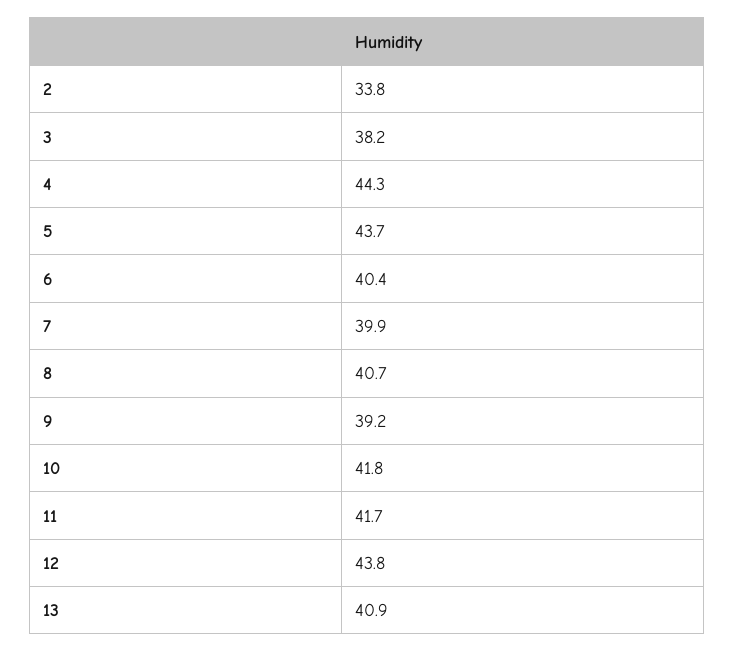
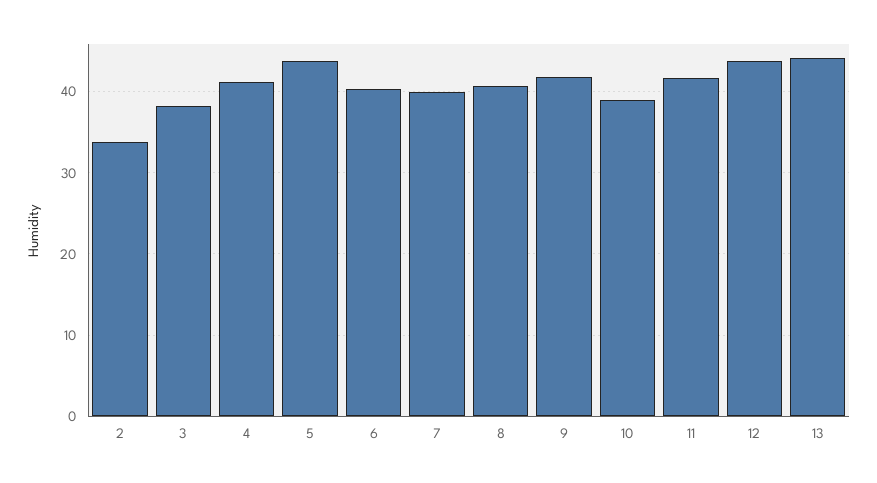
  {
    "2": 33.8,
    "3": 38.2,
-   "4": 44.3,
+   "4": 41,
    "5": 43.7,
    "6": 40.4,
    "7": 39.9,
    "8": 40.7,
-   "9": 39.2,
+   "9": 42,
-   "10": 41.8,
+   "10": 39,
    "11": 41.7,
    "12": 43.8,
-   "13": 40.9
+   "13": 44
  }

